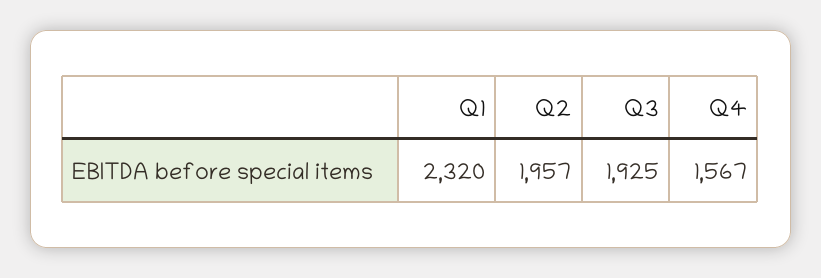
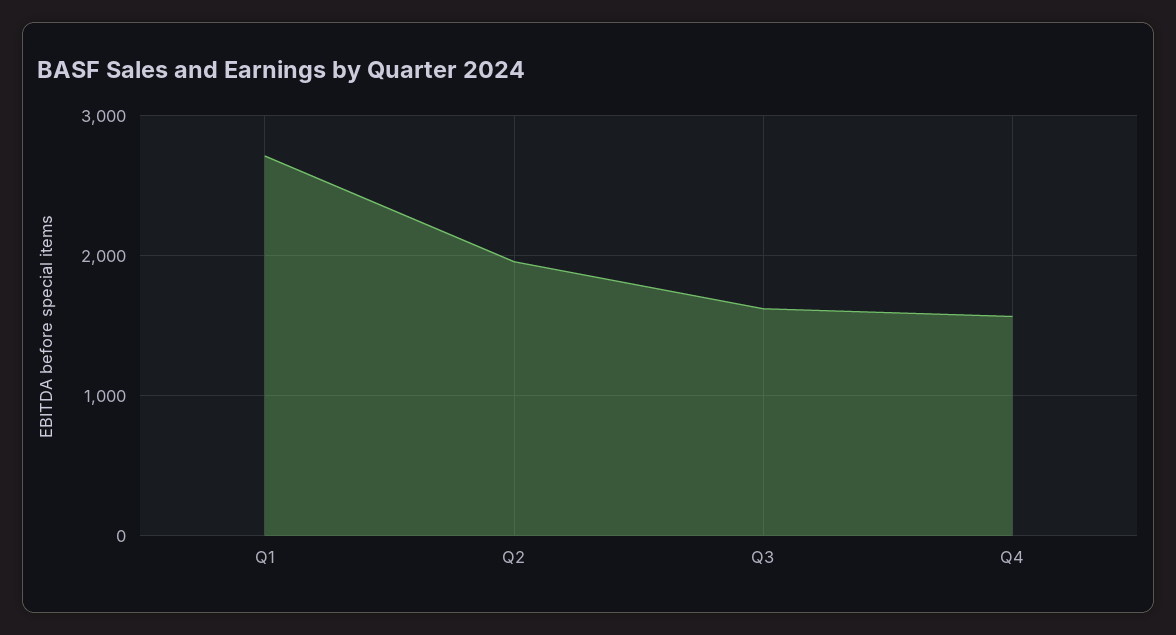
  {
-   "Q1": 2320,
+   "Q1": 2700,
    "Q2": 1957,
-   "Q3": 1925,
+   "Q3": 1600,
    "Q4": 1567
  }

